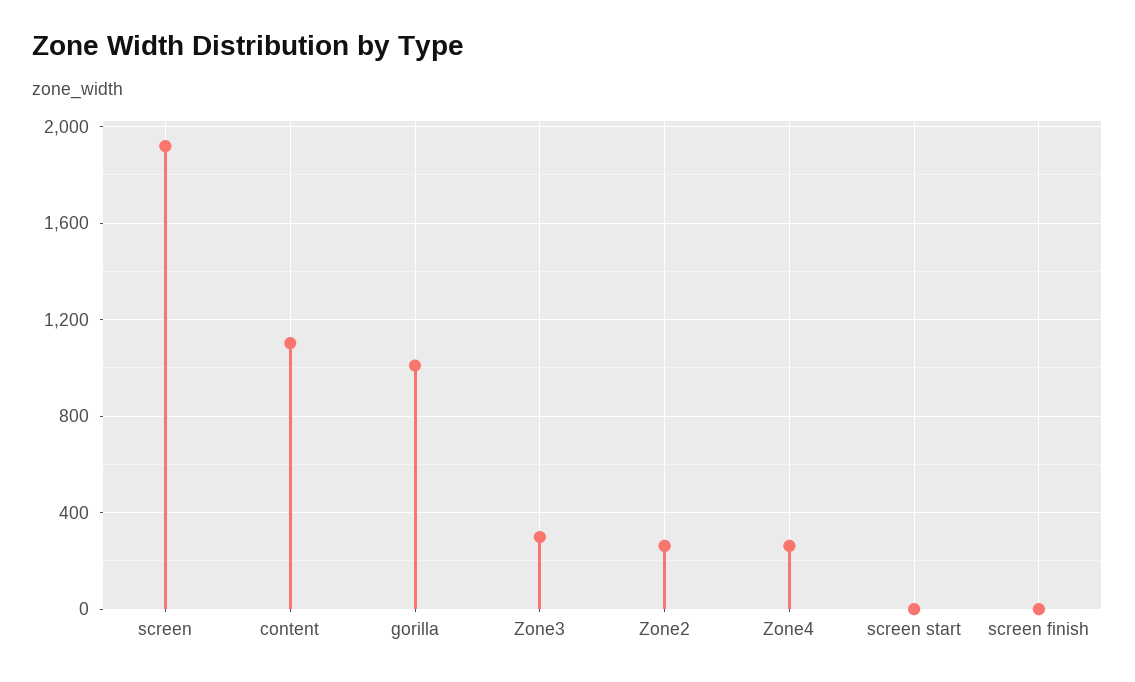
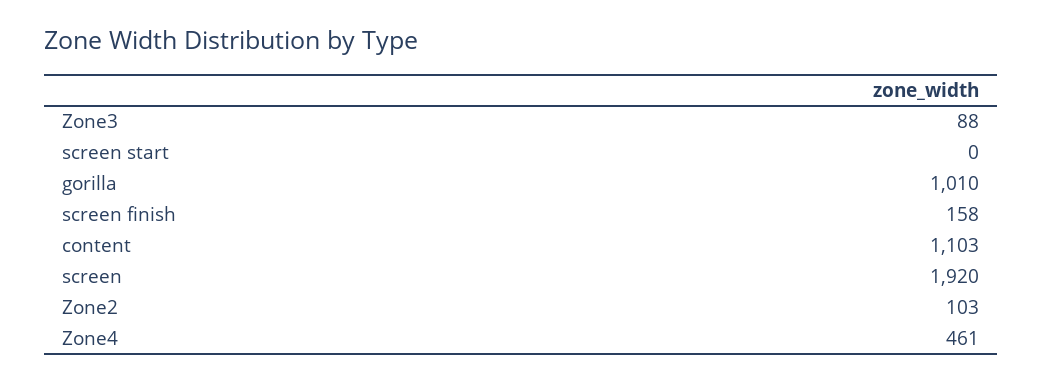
  {
    "screen": 1920,
    "content": 1103,
    "gorilla": 1010,
-   "Zone3": 300,
+   "Zone3": 88,
-   "Zone2": 250,
+   "Zone2": 103,
-   "Zone4": 250,
+   "Zone4": 461,
    "screen start": 0,
-   "screen finish": 0
+   "screen finish": 158
  }

